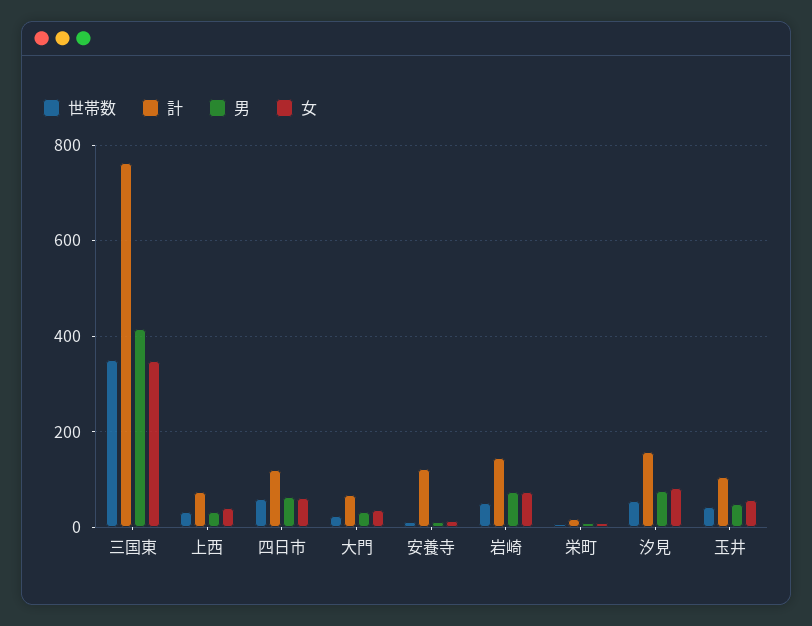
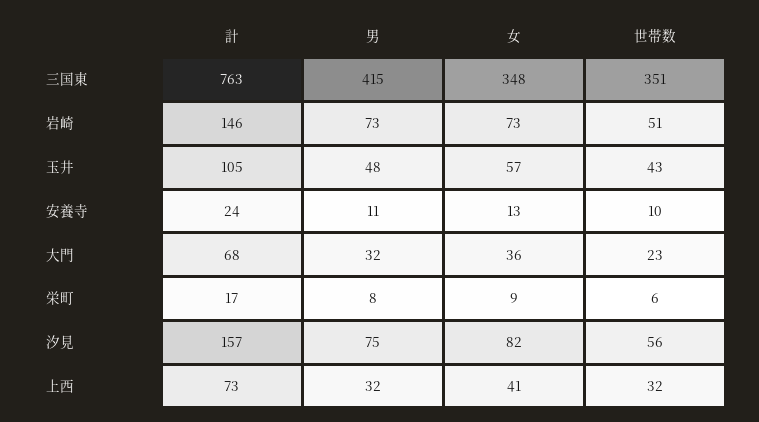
  {
    "世帯数": {
      "三国東": 351,
      "上西": 32,
-     "四日市": 60,
      "大門": 23,
      "安養寺": 10,
      "岩崎": 51,
      "栄町": 6,
      "汐見": 56,
      "玉井": 43
    },
    "計": {
      "三国東": 763,
      "上西": 73,
-     "四日市": 120,
      "大門": 68,
-     "安養寺": 120,
+     "安養寺": 24,
      "岩崎": 146,
      "栄町": 17,
      "汐見": 157,
      "玉井": 105
    },
    "男": {
      "三国東": 415,
      "上西": 32,
-     "四日市": 60,
      "大門": 32,
      "安養寺": 11,
      "岩崎": 73,
      "栄町": 8,
      "汐見": 75,
      "玉井": 48
    },
    "女": {
      "三国東": 348,
      "上西": 41,
-     "四日市": 60,
      "大門": 36,
      "安養寺": 13,
      "岩崎": 73,
      "栄町": 9,
      "汐見": 82,
      "玉井": 57
    }
  }

